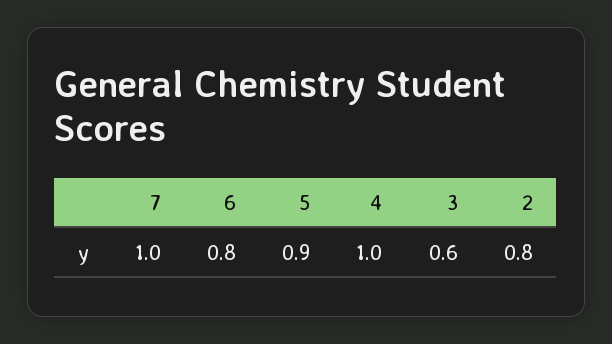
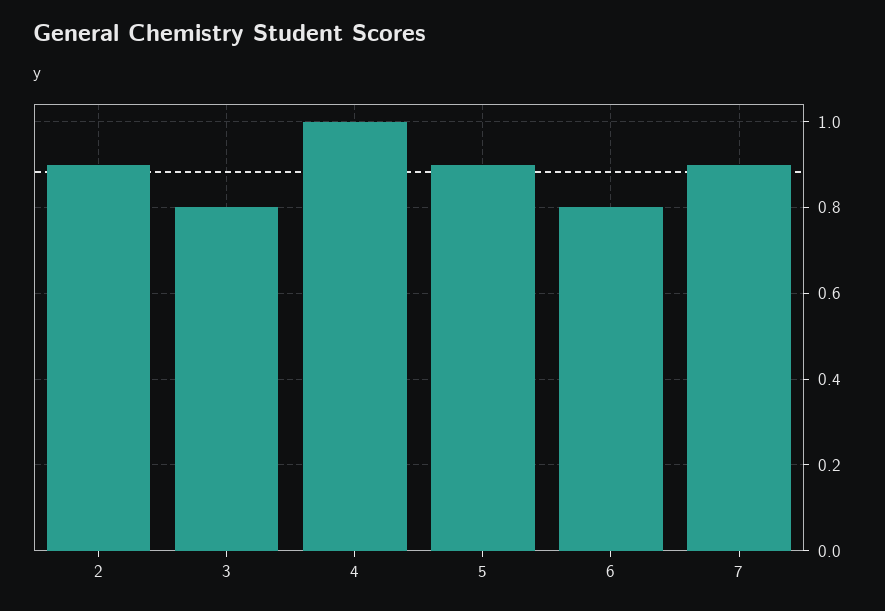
  {
-   "7": 1,
+   "7": 0.9,
    "6": 0.8,
    "5": 0.9,
    "4": 1,
-   "3": 0.6,
+   "3": 0.8,
-   "2": 0.8
+   "2": 0.9
  }

